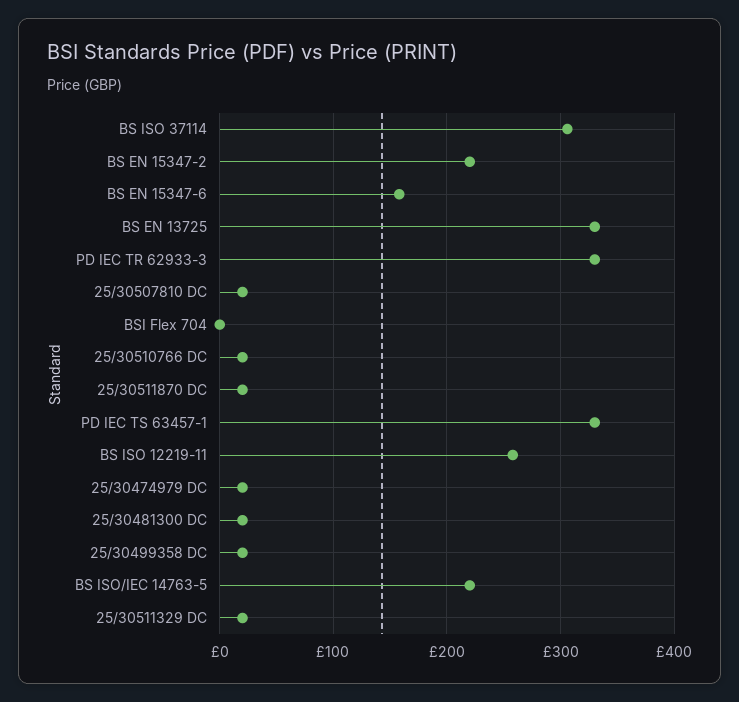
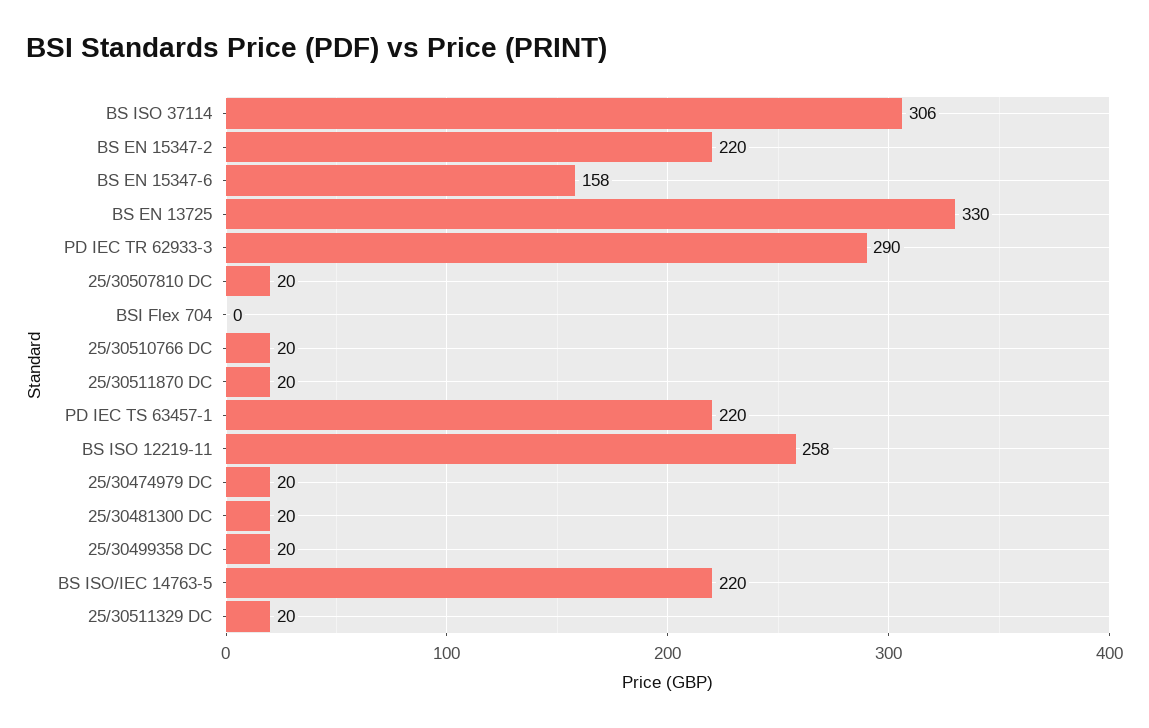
  {
    "BS ISO 37114": 306,
    "BS EN 15347-2": 220,
    "BS EN 15347-6": 158,
    "BS EN 13725": 330,
-   "PD IEC TR 62933-3": 330,
+   "PD IEC TR 62933-3": 290,
    "25/30507810 DC": 20,
    "BSI Flex 704": 0,
    "25/30510766 DC": 20,
    "25/30511870 DC": 20,
-   "PD IEC TS 63457-1": 330,
+   "PD IEC TS 63457-1": 220,
    "BS ISO 12219-11": 258,
    "25/30474979 DC": 20,
    "25/30481300 DC": 20,
    "25/30499358 DC": 20,
    "BS ISO/IEC 14763-5": 220,
    "25/30511329 DC": 20
  }

